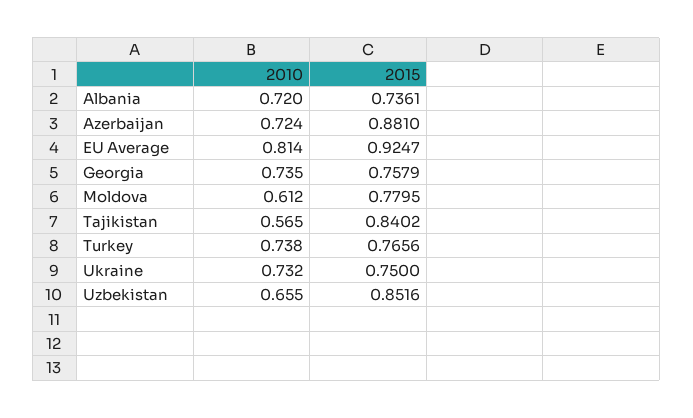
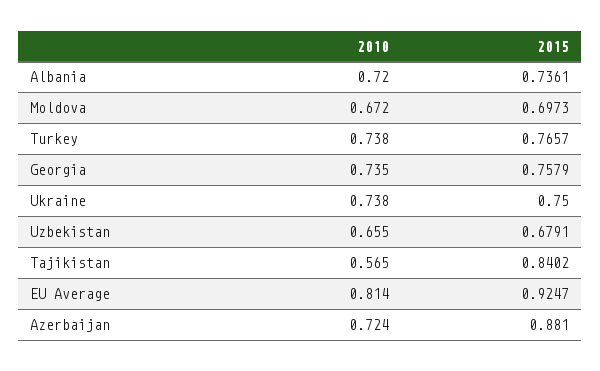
  {
    "2010": {
      "Albania": 0.72,
      "Azerbaijan": 0.724,
      "EU Average": 0.814,
      "Georgia": 0.735,
-     "Moldova": 0.612,
+     "Moldova": 0.672,
      "Tajikistan": 0.565,
      "Turkey": 0.738,
-     "Ukraine": 0.732,
+     "Ukraine": 0.738,
      "Uzbekistan": 0.655
    },
    "2015": {
      "Albania": 0.7361,
      "Azerbaijan": 0.881,
      "EU Average": 0.9247,
      "Georgia": 0.7579,
-     "Moldova": 0.7795,
+     "Moldova": 0.6973,
      "Tajikistan": 0.8402,
-     "Turkey": 0.7656,
+     "Turkey": 0.7657,
      "Ukraine": 0.75,
-     "Uzbekistan": 0.8516
+     "Uzbekistan": 0.6791
    }
  }

